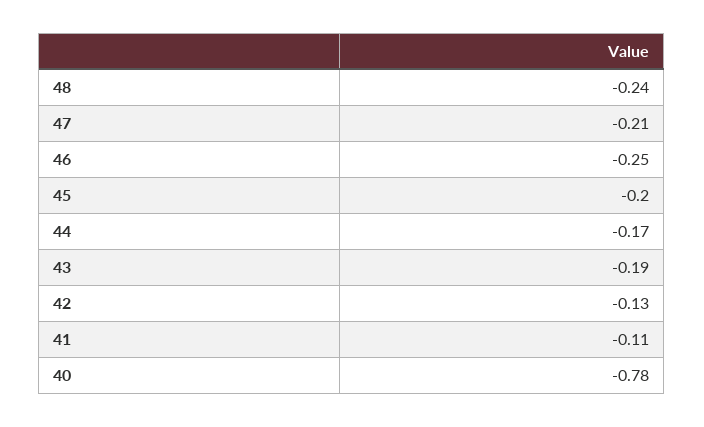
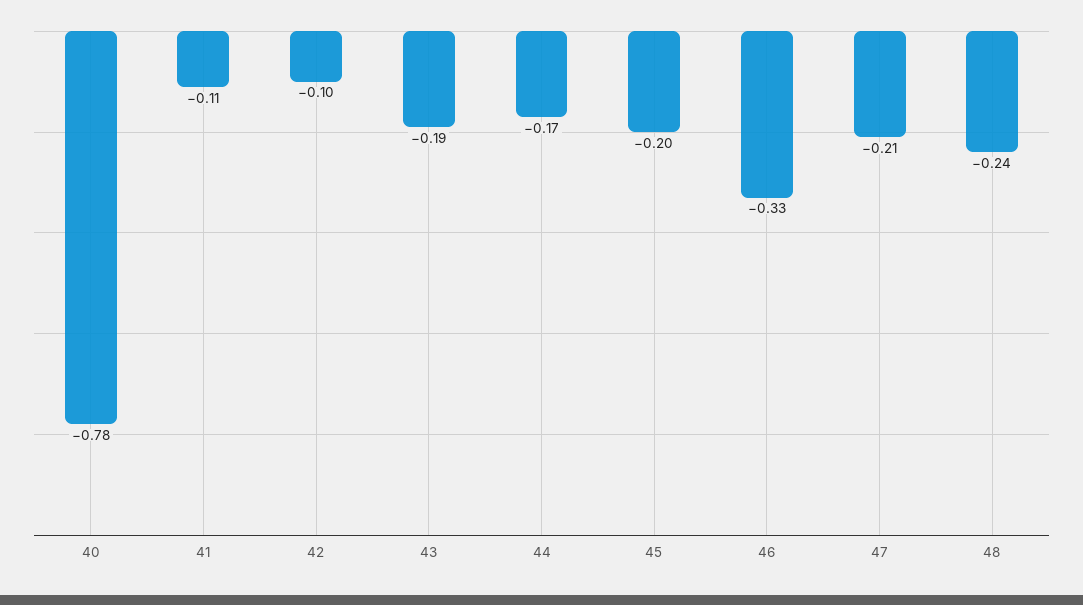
  {
    "48": -0.24,
    "47": -0.21,
-   "46": -0.25,
+   "46": -0.33,
    "45": -0.2,
    "44": -0.17,
    "43": -0.19,
-   "42": -0.13,
+   "42": -0.1,
    "41": -0.11,
    "40": -0.78
  }

